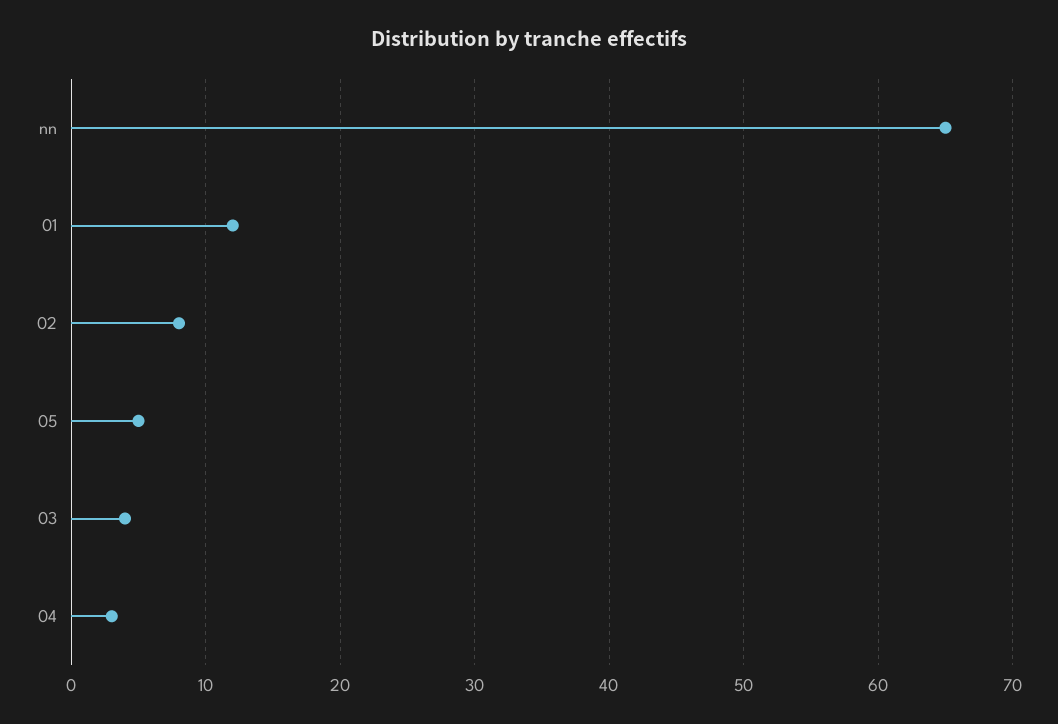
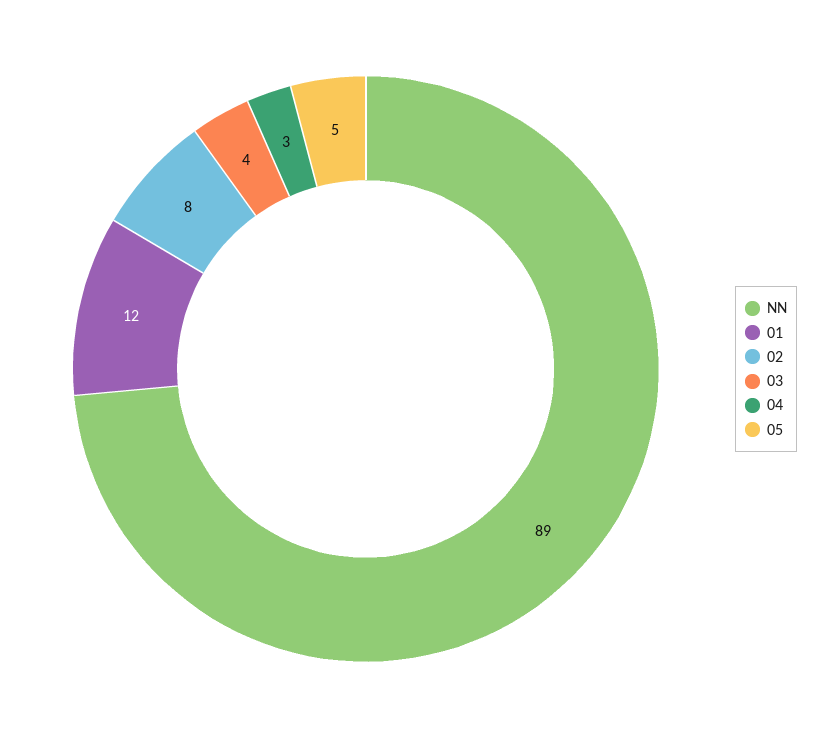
  {
-   "nn": 65,
+   "nn": 89,
    "01": 12,
    "02": 8,
    "05": 5,
    "03": 4,
    "04": 3
  }

